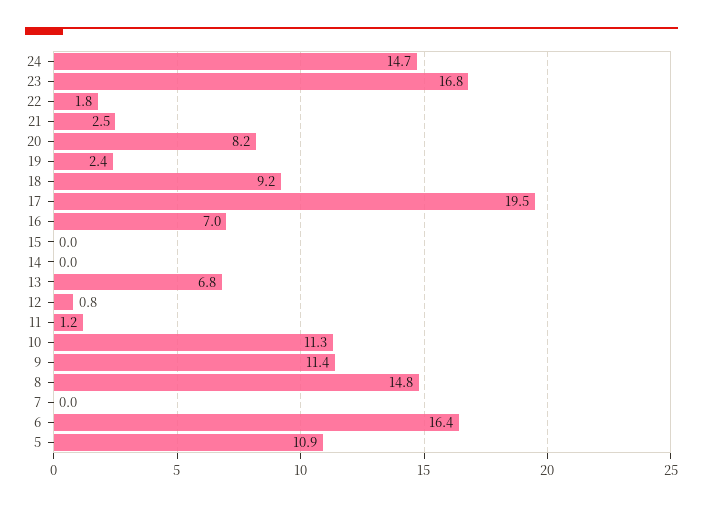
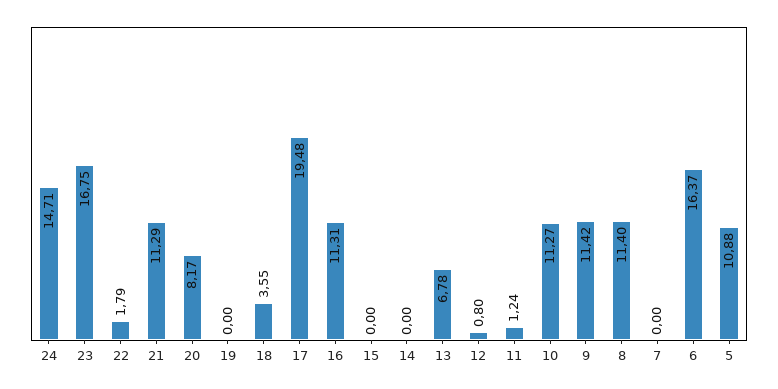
  {
    "24": 14.71,
    "23": 16.75,
    "22": 1.79,
-   "21": 2.5,
+   "21": 11.29,
    "20": 8.17,
-   "19": 2.4,
+   "19": 0,
-   "18": 9.2,
+   "18": 3.55,
    "17": 19.48,
-   "16": 7,
+   "16": 11.31,
    "15": 0,
    "14": 0,
    "13": 6.78,
    "12": 0.8,
    "11": 1.24,
    "10": 11.27,
    "9": 11.42,
-   "8": 14.8,
+   "8": 11.4,
    "7": 0,
    "6": 16.37,
    "5": 10.88
  }

